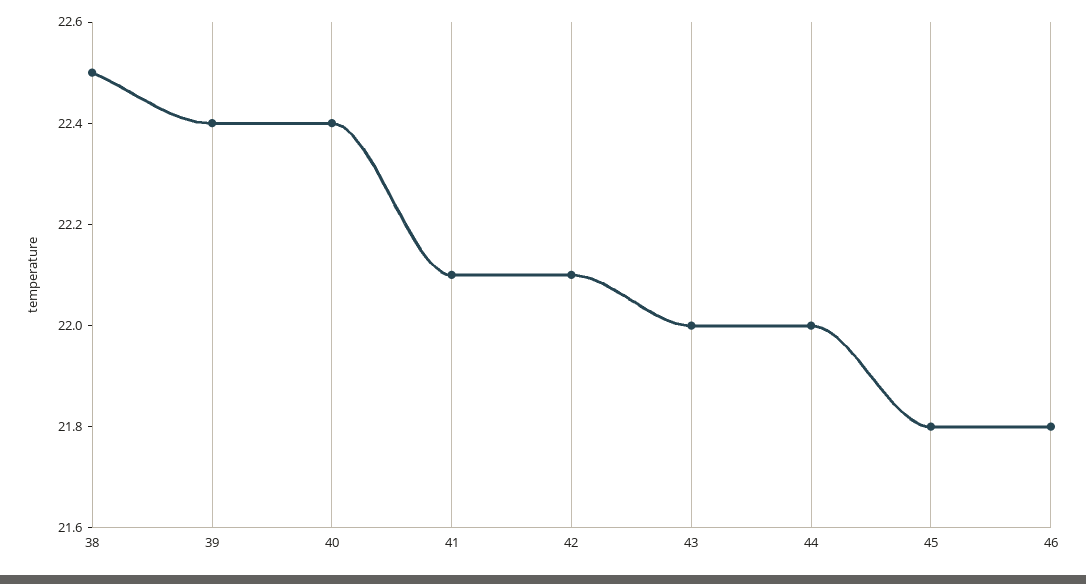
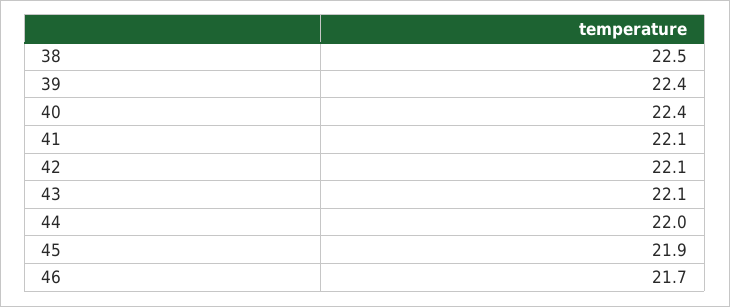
  {
    "38": 22.5,
    "39": 22.4,
    "40": 22.4,
    "41": 22.1,
    "42": 22.1,
-   "43": 22,
+   "43": 22.1,
    "44": 22,
-   "45": 21.8,
+   "45": 21.9,
-   "46": 21.8
+   "46": 21.7
  }

